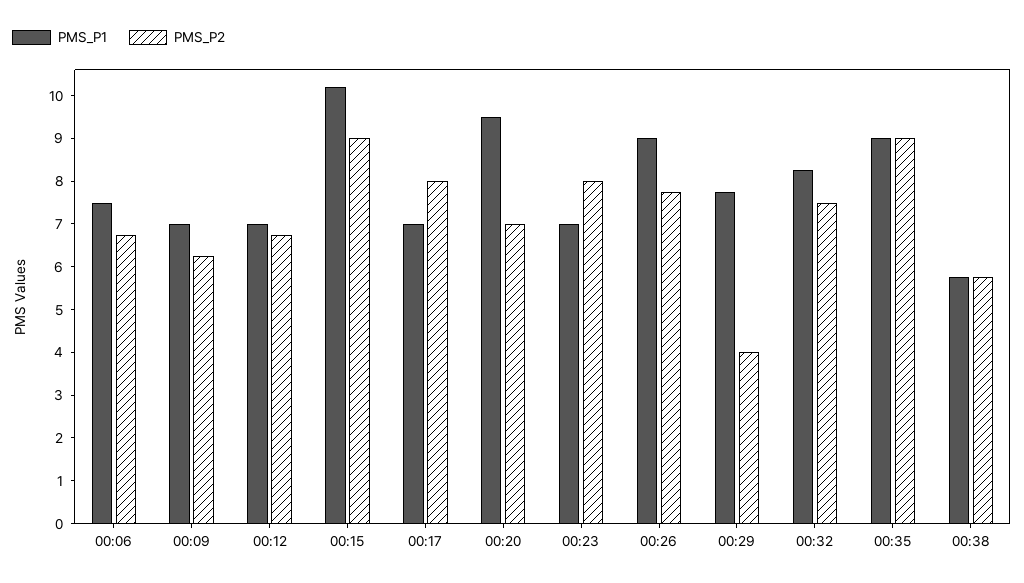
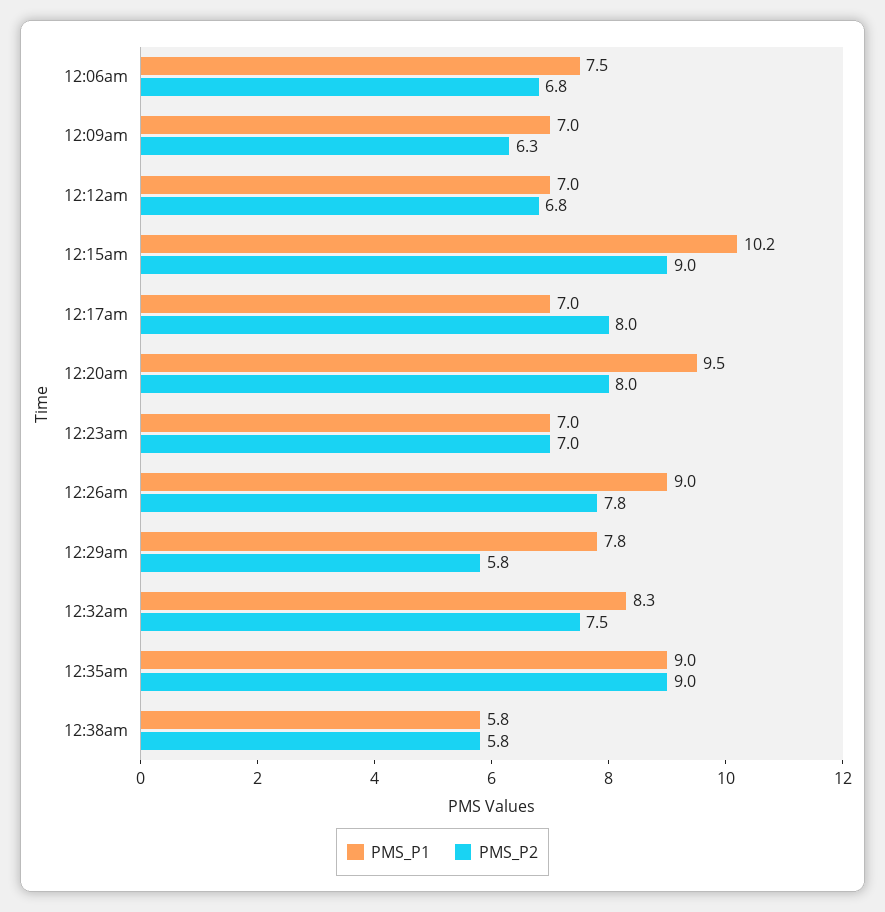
  {
    "PMS_P1": {
      "00:06": 7.5,
      "00:09": 7,
      "00:12": 7,
      "00:15": 10.2,
      "00:17": 7,
      "00:20": 9.5,
      "00:23": 7,
      "00:26": 9,
      "00:29": 7.8,
      "00:32": 8.3,
      "00:35": 9,
      "00:38": 5.8
    },
    "PMS_P2": {
      "00:06": 6.8,
      "00:09": 6.3,
      "00:12": 6.8,
      "00:15": 9,
      "00:17": 8,
-     "00:20": 7,
+     "00:20": 8,
-     "00:23": 8,
+     "00:23": 7,
      "00:26": 7.8,
-     "00:29": 4,
+     "00:29": 5.8,
      "00:32": 7.5,
      "00:35": 9,
      "00:38": 5.8
    }
  }

